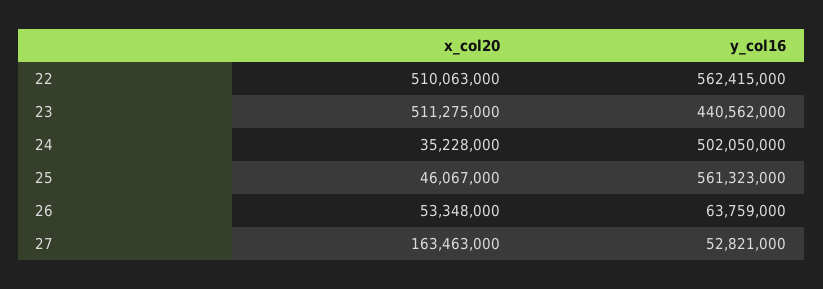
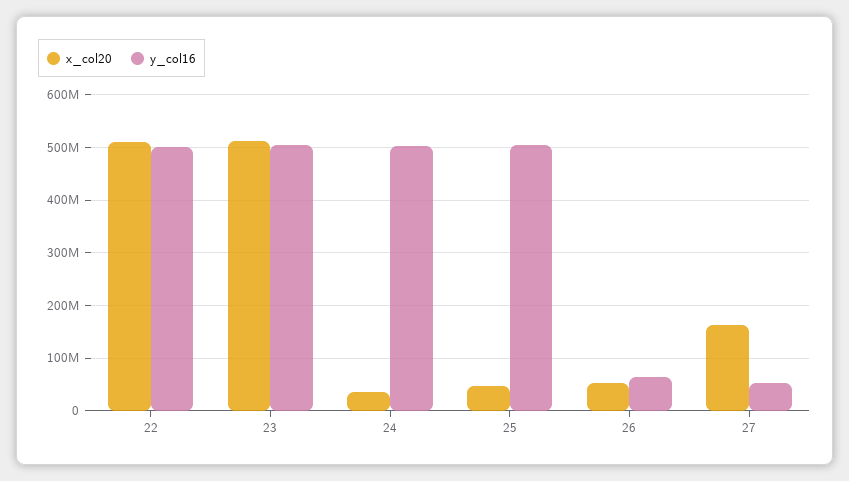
  {
    "x_col20": {
      "22": 510063000,
      "23": 511275000,
      "24": 35228000,
      "25": 46067000,
      "26": 53348000,
      "27": 163463000
    },
    "y_col16": {
-     "22": 562415000,
+     "22": 500000000,
-     "23": 440562000,
+     "23": 500000000,
      "24": 502050000,
-     "25": 561323000,
+     "25": 500000000,
      "26": 63759000,
      "27": 52821000
    }
  }

